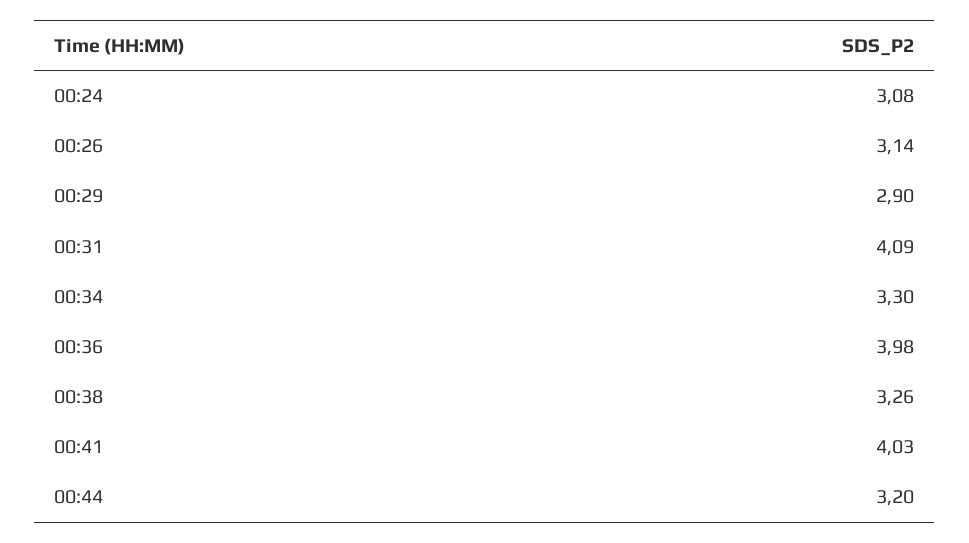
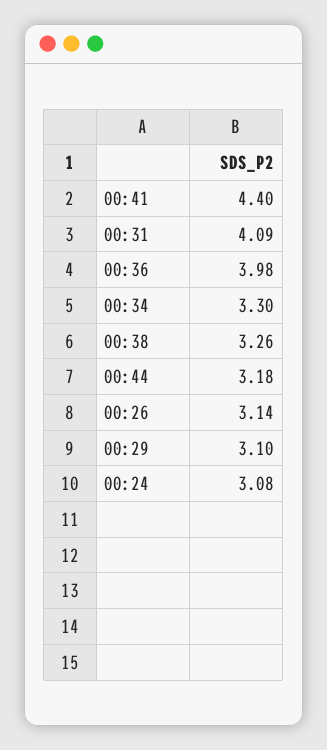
  {
    "00:24": 3.08,
    "00:26": 3.14,
-   "00:29": 2.9,
+   "00:29": 3.1,
    "00:31": 4.09,
    "00:34": 3.3,
    "00:36": 3.98,
    "00:38": 3.26,
-   "00:41": 4.03,
+   "00:41": 4.4,
-   "00:44": 3.2
+   "00:44": 3.18
  }

